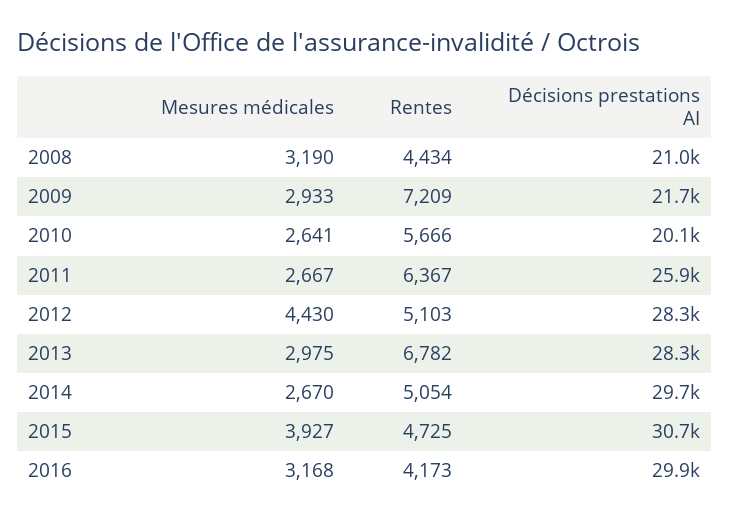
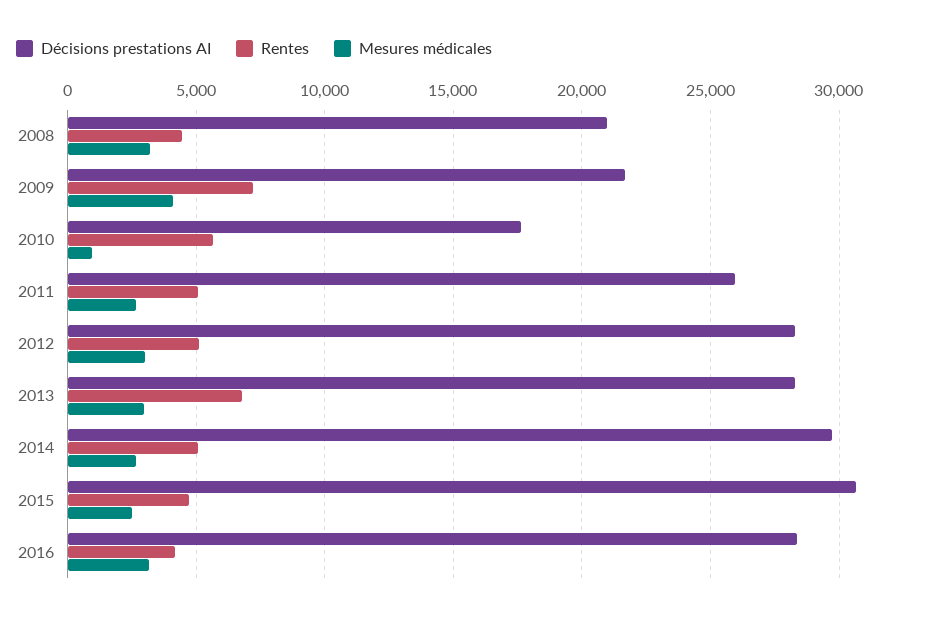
  {
    "Mesures médicales": {
      "2008": 3190,
-     "2009": 2933,
+     "2009": 4000,
-     "2010": 2641,
+     "2010": 1000,
      "2011": 2667,
-     "2012": 4430,
+     "2012": 3000,
      "2013": 2975,
      "2014": 2670,
-     "2015": 3927,
+     "2015": 2500,
      "2016": 3168
    },
    "Rentes": {
      "2008": 4434,
      "2009": 7209,
      "2010": 5666,
-     "2011": 6367,
+     "2011": 5000,
      "2012": 5103,
      "2013": 6782,
      "2014": 5054,
      "2015": 4725,
      "2016": 4173
    },
    "Décisions prestations AI": {
      "2008": 21000,
      "2009": 21700,
-     "2010": 20100,
+     "2010": 17500,
      "2011": 25900,
      "2012": 28300,
      "2013": 28300,
      "2014": 29700,
      "2015": 30700,
-     "2016": 29900
+     "2016": 28500
    }
  }

